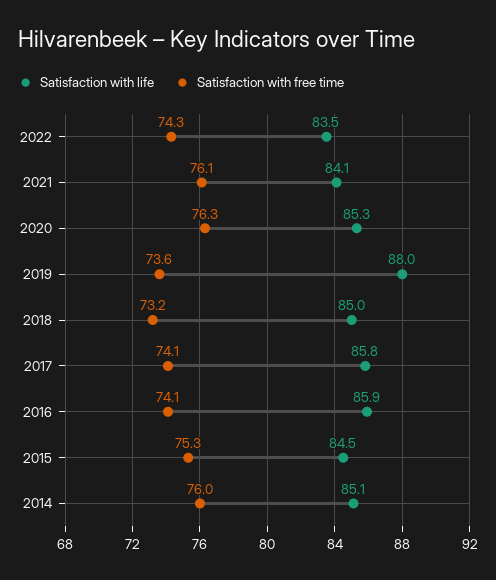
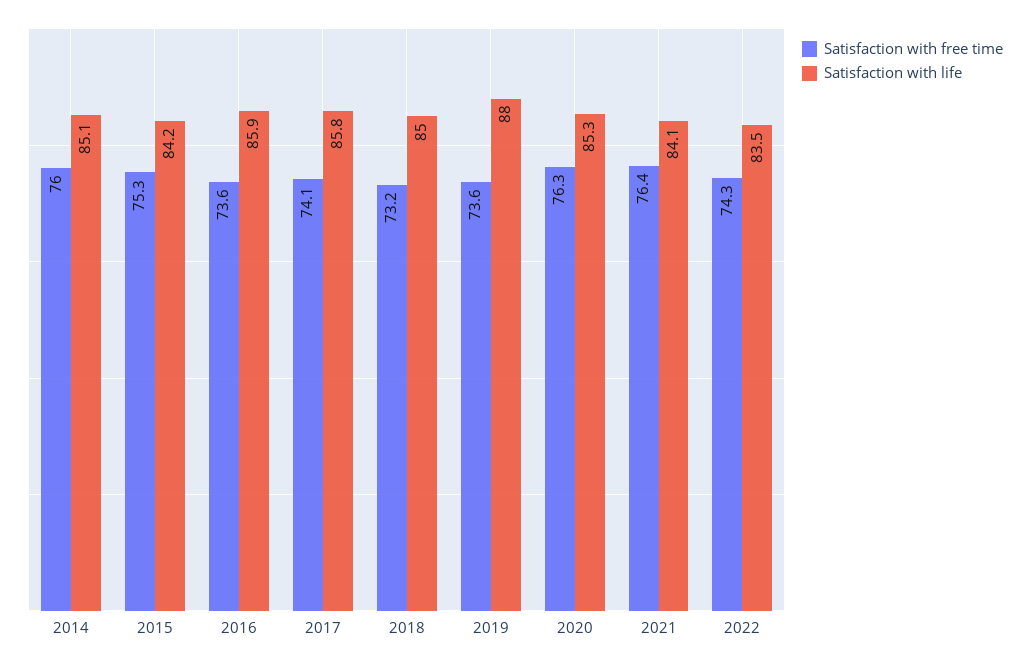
  {
    "Satisfaction with life": {
      "2022": 83.5,
      "2021": 84.1,
      "2020": 85.3,
      "2019": 88,
      "2018": 85,
      "2017": 85.8,
      "2016": 85.9,
-     "2015": 84.5,
+     "2015": 84.2,
      "2014": 85.1
    },
    "Satisfaction with free time": {
      "2022": 74.3,
-     "2021": 76.1,
+     "2021": 76.4,
      "2020": 76.3,
      "2019": 73.6,
      "2018": 73.2,
      "2017": 74.1,
-     "2016": 74.1,
+     "2016": 73.6,
      "2015": 75.3,
      "2014": 76
    }
  }

